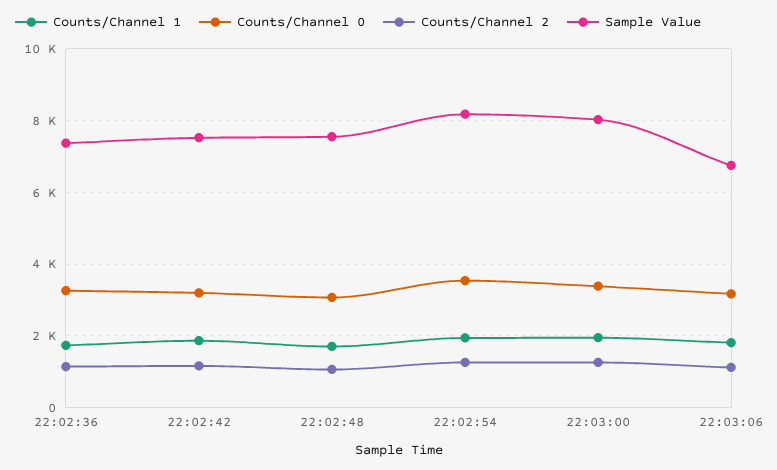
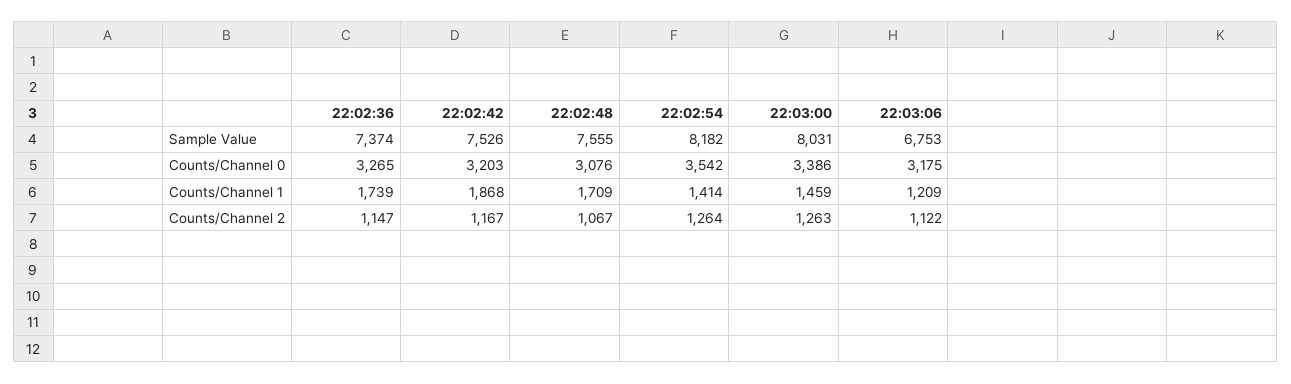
  {
    "Counts/Channel 1": {
      "22:02:36": 1739,
      "22:02:42": 1868,
      "22:02:48": 1709,
-     "22:02:54": 2000,
+     "22:02:54": 1414,
-     "22:03:00": 2000,
+     "22:03:00": 1459,
-     "22:03:06": 1800
+     "22:03:06": 1209
    },
    "Counts/Channel 0": {
      "22:02:36": 3265,
      "22:02:42": 3203,
      "22:02:48": 3076,
      "22:02:54": 3542,
      "22:03:00": 3386,
      "22:03:06": 3175
    },
    "Counts/Channel 2": {
      "22:02:36": 1147,
      "22:02:42": 1167,
      "22:02:48": 1067,
      "22:02:54": 1264,
      "22:03:00": 1263,
      "22:03:06": 1122
    },
    "Sample Value": {
      "22:02:36": 7374,
      "22:02:42": 7526,
      "22:02:48": 7555,
      "22:02:54": 8182,
      "22:03:00": 8031,
      "22:03:06": 6753
    }
  }

